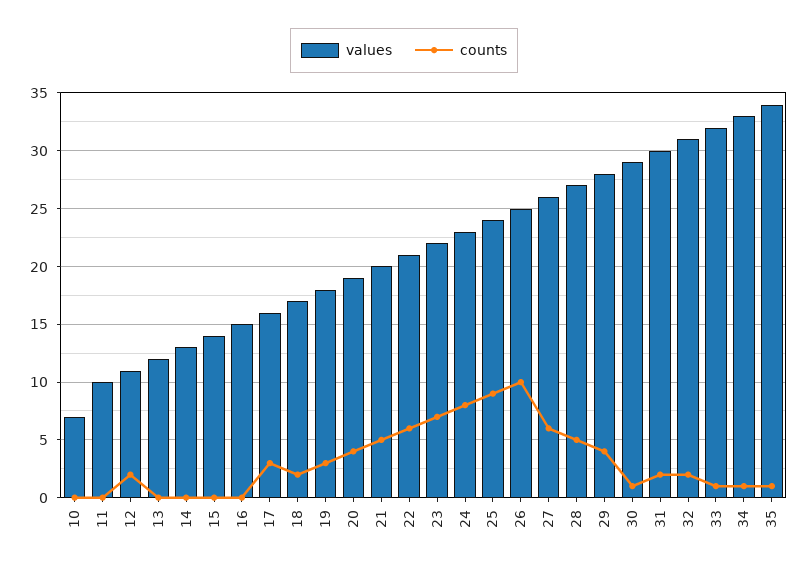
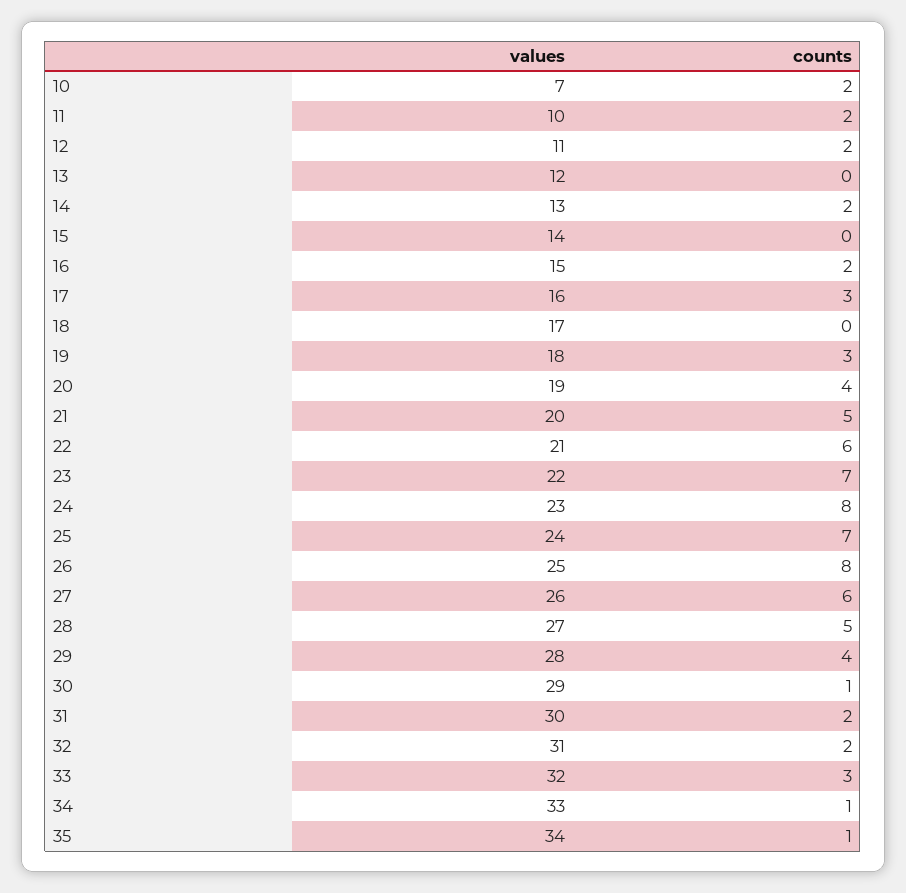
  {
    "values": {
      "10": 7,
      "11": 10,
      "12": 11,
      "13": 12,
      "14": 13,
      "15": 14,
      "16": 15,
      "17": 16,
      "18": 17,
      "19": 18,
      "20": 19,
      "21": 20,
      "22": 21,
      "23": 22,
      "24": 23,
      "25": 24,
      "26": 25,
      "27": 26,
      "28": 27,
      "29": 28,
      "30": 29,
      "31": 30,
      "32": 31,
      "33": 32,
      "34": 33,
      "35": 34
    },
    "counts": {
-     "10": 0,
+     "10": 2,
-     "11": 0,
+     "11": 2,
      "12": 2,
      "13": 0,
-     "14": 0,
+     "14": 2,
      "15": 0,
-     "16": 0,
+     "16": 2,
      "17": 3,
-     "18": 2,
+     "18": 0,
      "19": 3,
      "20": 4,
      "21": 5,
      "22": 6,
      "23": 7,
      "24": 8,
-     "25": 9,
+     "25": 7,
-     "26": 10,
+     "26": 8,
      "27": 6,
      "28": 5,
      "29": 4,
      "30": 1,
      "31": 2,
      "32": 2,
-     "33": 1,
+     "33": 3,
      "34": 1,
      "35": 1
    }
  }

